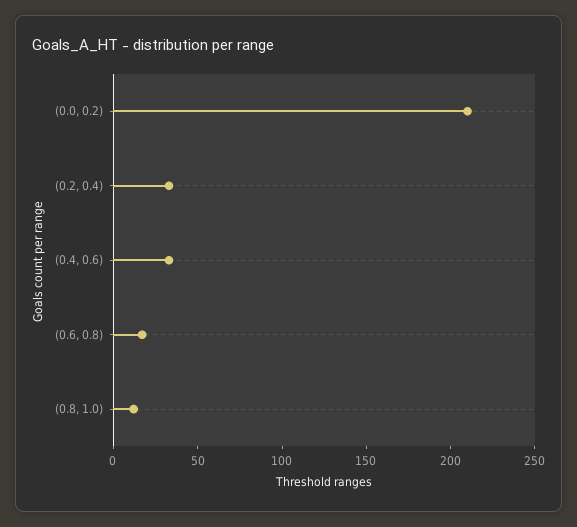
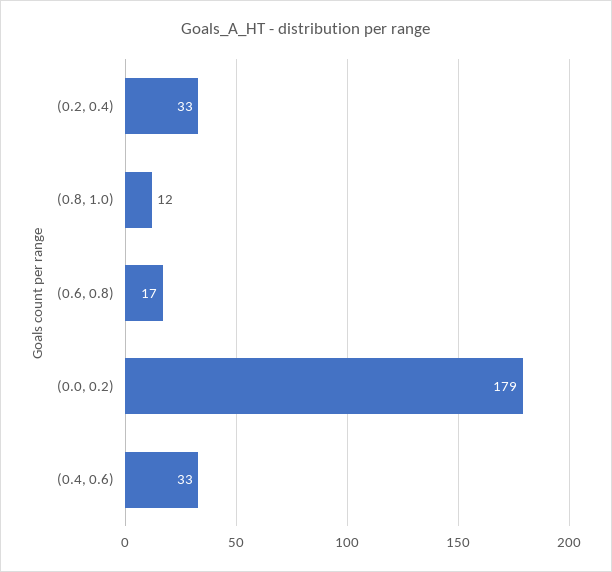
  {
-   "(0.0, 0.2)": 210,
+   "(0.0, 0.2)": 179,
    "(0.2, 0.4)": 33,
    "(0.4, 0.6)": 33,
    "(0.6, 0.8)": 17,
    "(0.8, 1.0)": 12
  }

